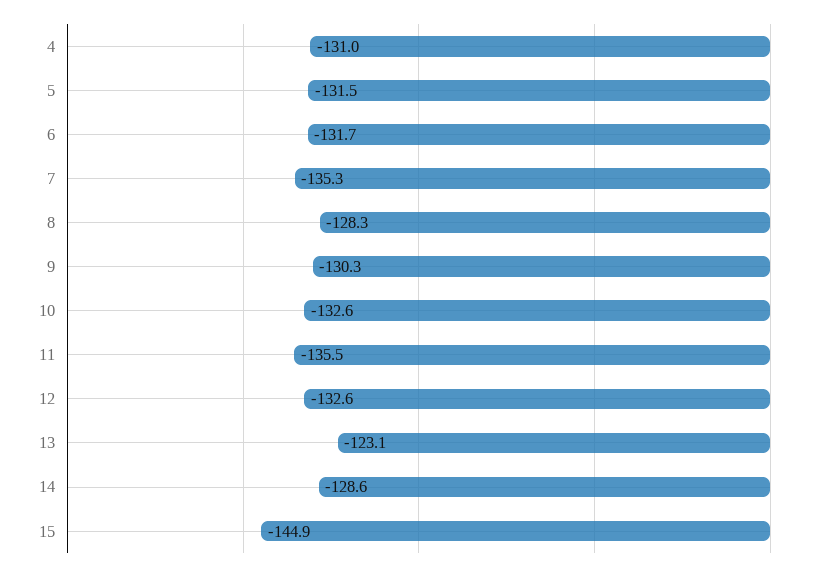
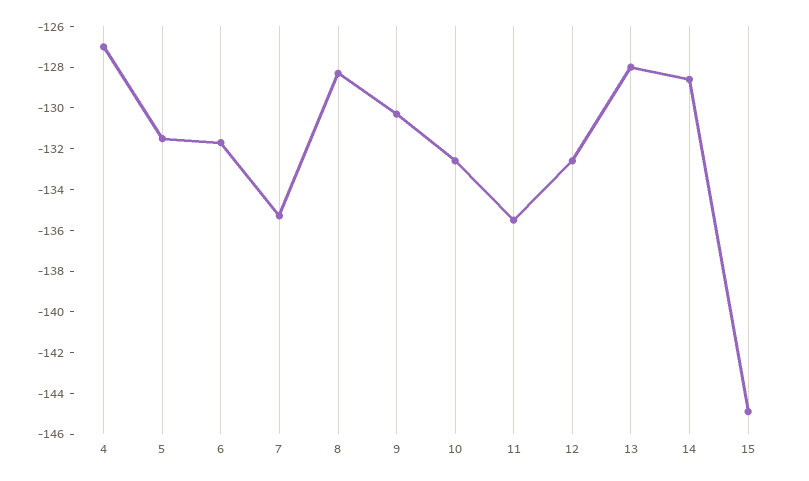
  {
-   "4": -131,
+   "4": -127,
    "5": -131.5,
    "6": -131.7,
    "7": -135.3,
    "8": -128.3,
    "9": -130.3,
    "10": -132.6,
    "11": -135.5,
    "12": -132.6,
-   "13": -123.1,
+   "13": -128,
    "14": -128.6,
    "15": -144.9
  }

